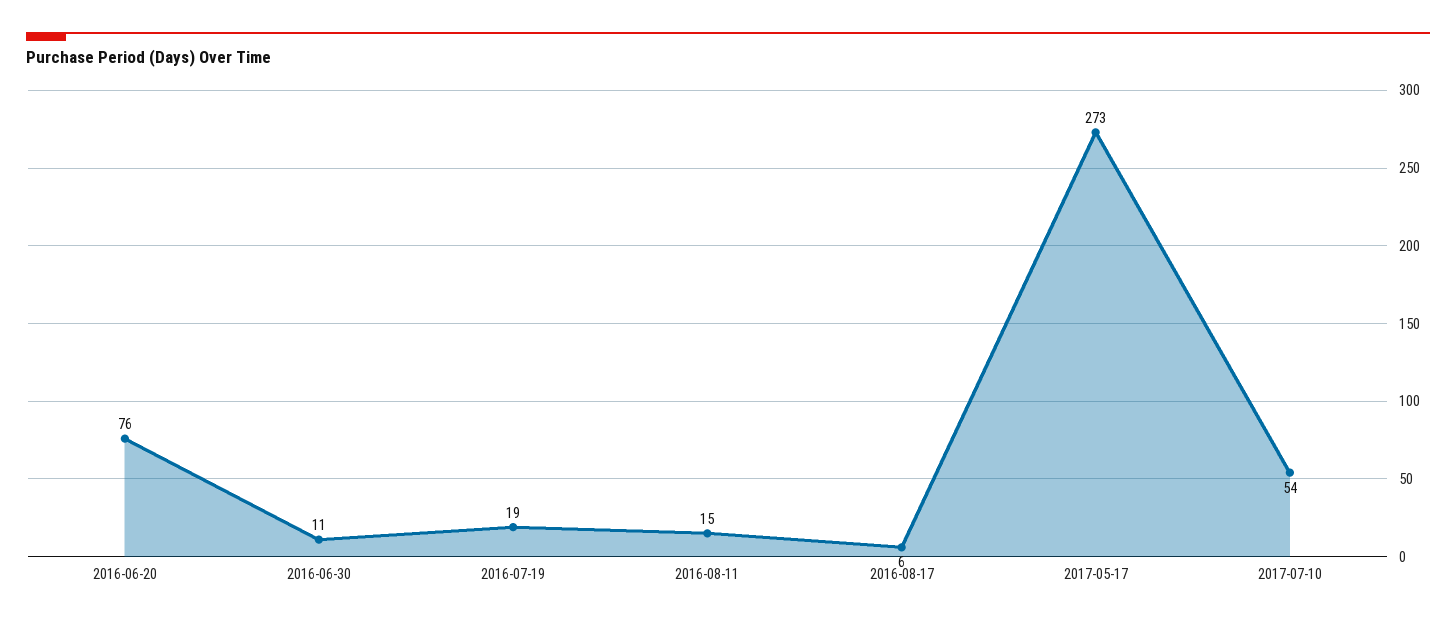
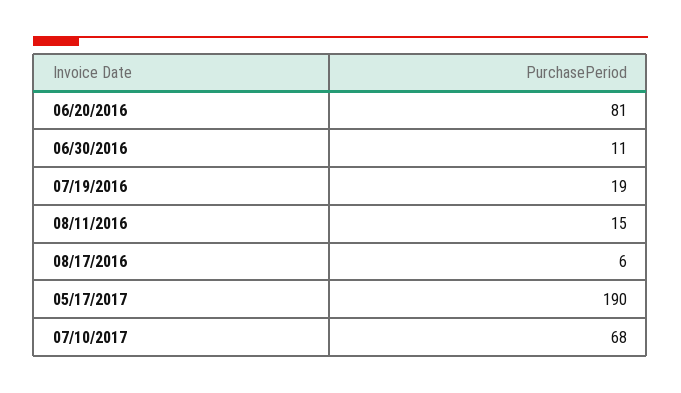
  {
-   "2016-06-20": 76,
+   "2016-06-20": 81,
    "2016-06-30": 11,
    "2016-07-19": 19,
    "2016-08-11": 15,
    "2016-08-17": 6,
-   "2017-05-17": 273,
+   "2017-05-17": 190,
-   "2017-07-10": 54
+   "2017-07-10": 68
  }

